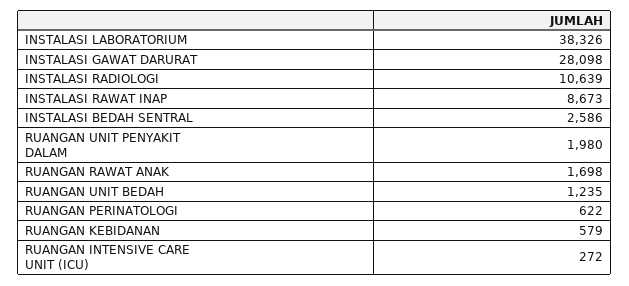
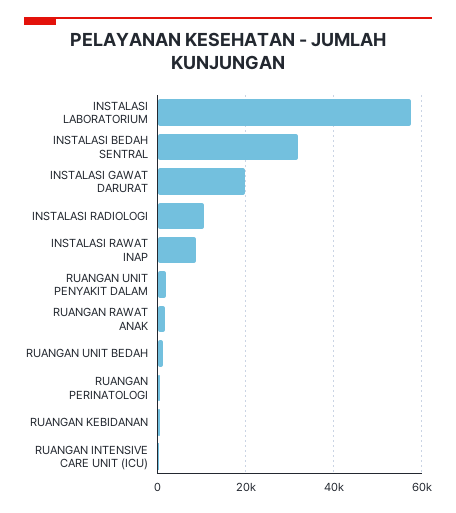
  {
-   "INSTALASI LABORATORIUM": 38326,
+   "INSTALASI LABORATORIUM": 58000,
-   "INSTALASI GAWAT DARURAT": 28098,
+   "INSTALASI GAWAT DARURAT": 20000,
    "INSTALASI RADIOLOGI": 10639,
    "INSTALASI RAWAT INAP": 8673,
-   "INSTALASI BEDAH SENTRAL": 2586,
+   "INSTALASI BEDAH SENTRAL": 32000,
    "RUANGAN UNIT PENYAKIT DALAM": 1980,
    "RUANGAN RAWAT ANAK": 1698,
    "RUANGAN UNIT BEDAH": 1235,
    "RUANGAN PERINATOLOGI": 622,
    "RUANGAN KEBIDANAN": 579,
    "RUANGAN INTENSIVE CARE UNIT (ICU)": 272
  }

